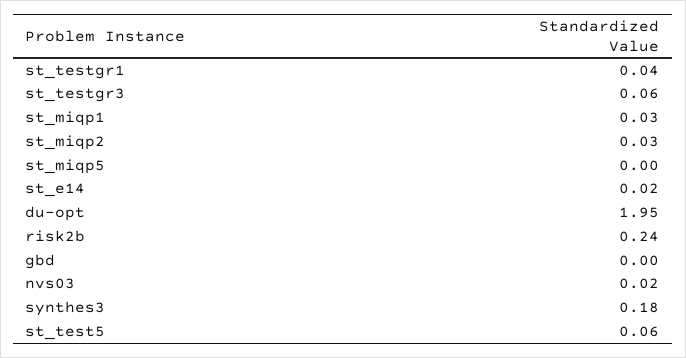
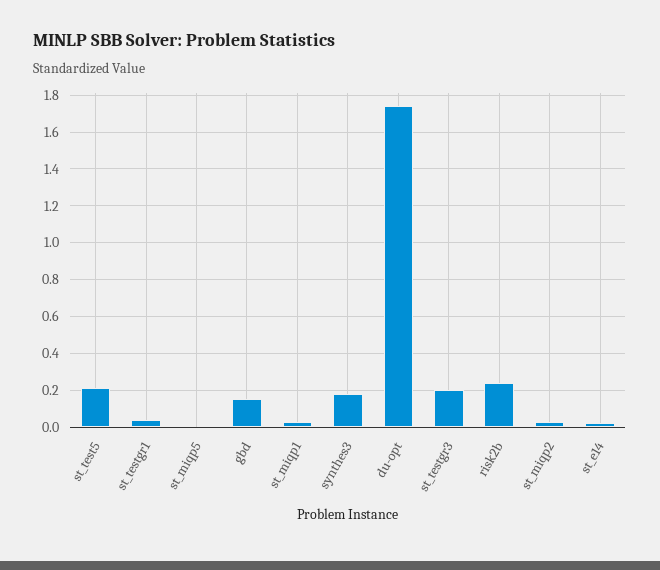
  {
    "st_testgr1": 0.04,
-   "st_testgr3": 0.06,
+   "st_testgr3": 0.2,
    "st_miqp1": 0.03,
    "st_miqp2": 0.03,
    "st_miqp5": 0,
    "st_e14": 0.02,
-   "du-opt": 1.95,
+   "du-opt": 1.75,
    "risk2b": 0.24,
-   "gbd": 0,
+   "gbd": 0.15,
-   "nvs03": 0.02,
    "synthes3": 0.18,
-   "st_test5": 0.06
+   "st_test5": 0.2
  }

